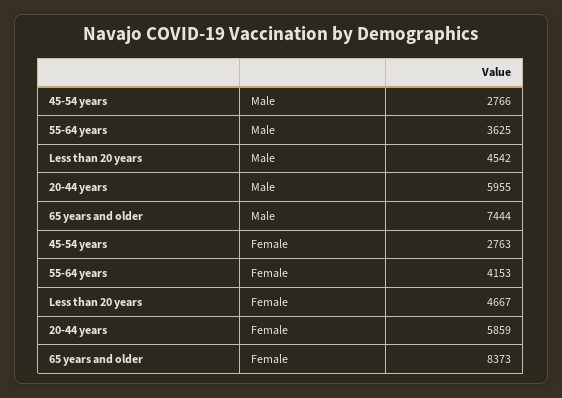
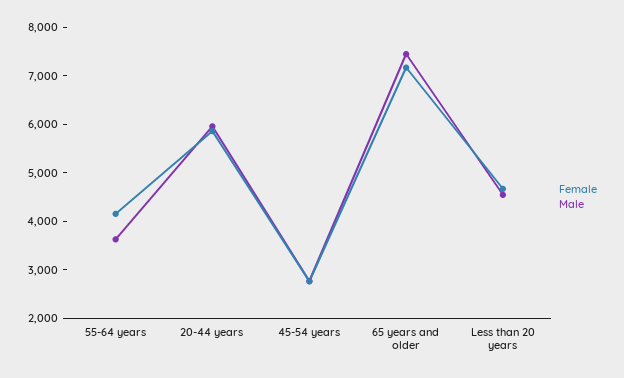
  {
    "Male": {
      "45-54 years": 2766,
      "55-64 years": 3625,
      "Less than 20 years": 4542,
      "20-44 years": 5955,
      "65 years and older": 7444
    },
    "Female": {
      "45-54 years": 2763,
      "55-64 years": 4153,
      "Less than 20 years": 4667,
      "20-44 years": 5859,
-     "65 years and older": 8373
+     "65 years and older": 7200
    }
  }

